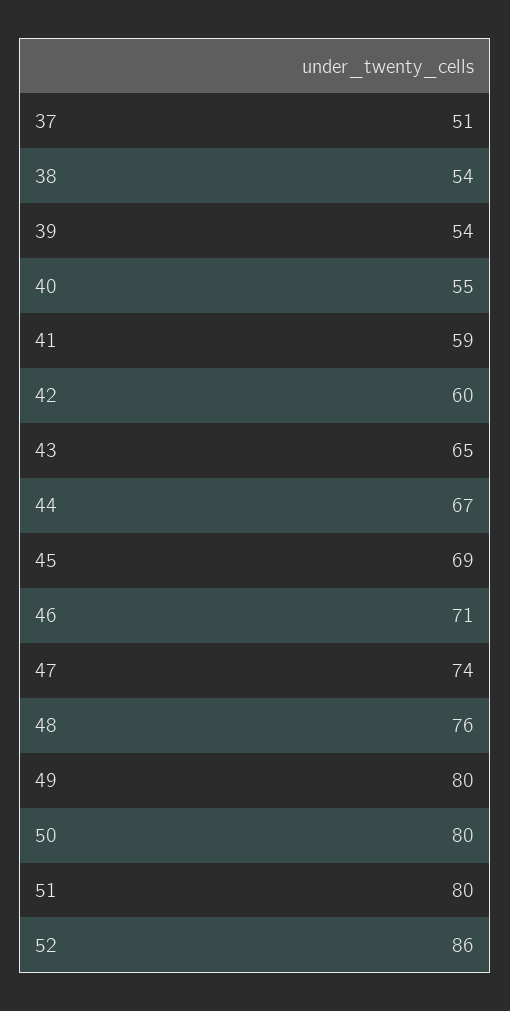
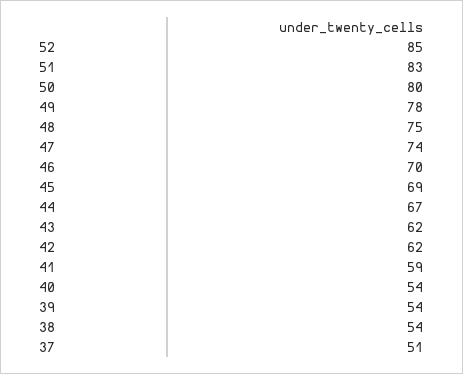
  {
    "37": 51,
    "38": 54,
    "39": 54,
-   "40": 55,
+   "40": 54,
    "41": 59,
-   "42": 60,
+   "42": 62,
-   "43": 65,
+   "43": 62,
    "44": 67,
    "45": 69,
-   "46": 71,
+   "46": 70,
    "47": 74,
-   "48": 76,
+   "48": 75,
-   "49": 80,
+   "49": 78,
    "50": 80,
-   "51": 80,
+   "51": 83,
-   "52": 86
+   "52": 85
  }

